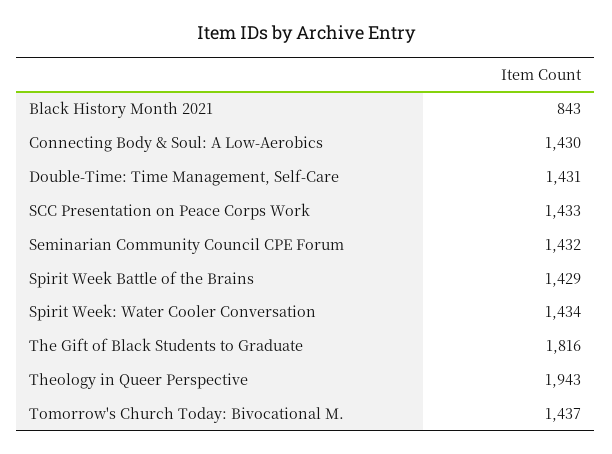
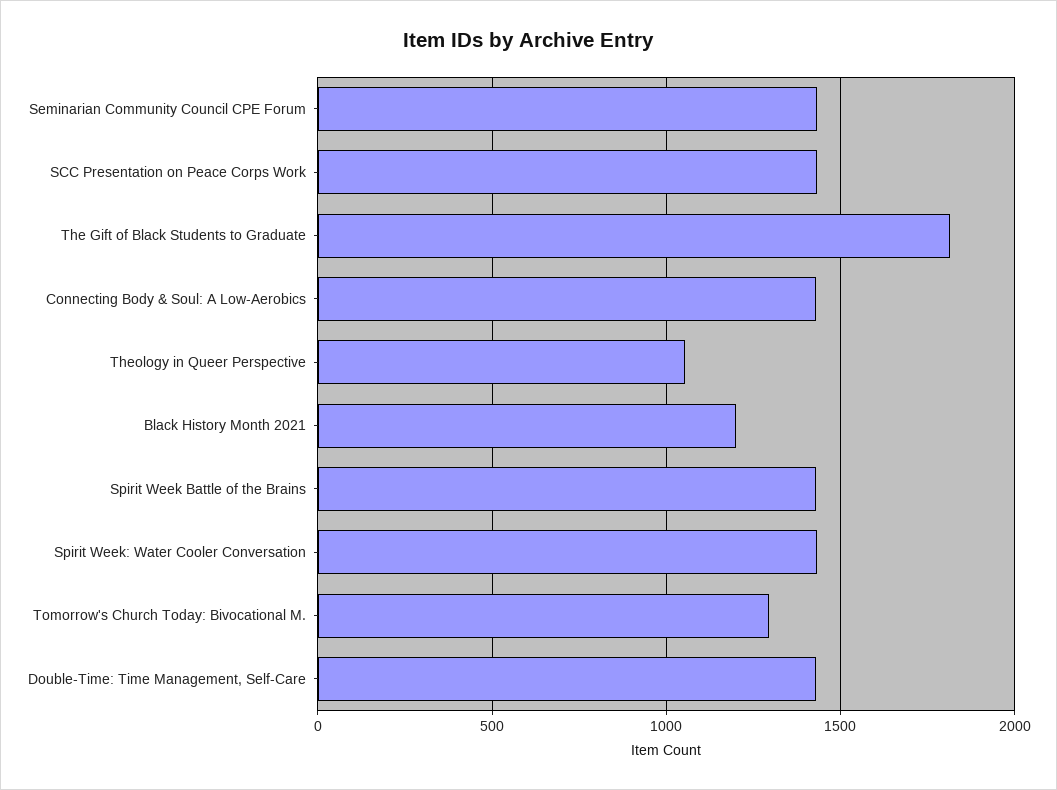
  {
-   "Black History Month 2021": 843,
+   "Black History Month 2021": 1200,
    "Connecting Body & Soul: A Low-Aerobics": 1430,
    "Double-Time: Time Management, Self-Care": 1431,
    "SCC Presentation on Peace Corps Work": 1433,
    "Seminarian Community Council CPE Forum": 1432,
    "Spirit Week Battle of the Brains": 1429,
    "Spirit Week: Water Cooler Conversation": 1434,
    "The Gift of Black Students to Graduate": 1816,
-   "Theology in Queer Perspective": 1943,
+   "Theology in Queer Perspective": 1050,
-   "Tomorrow's Church Today: Bivocational M.": 1437
+   "Tomorrow's Church Today: Bivocational M.": 1300
  }

